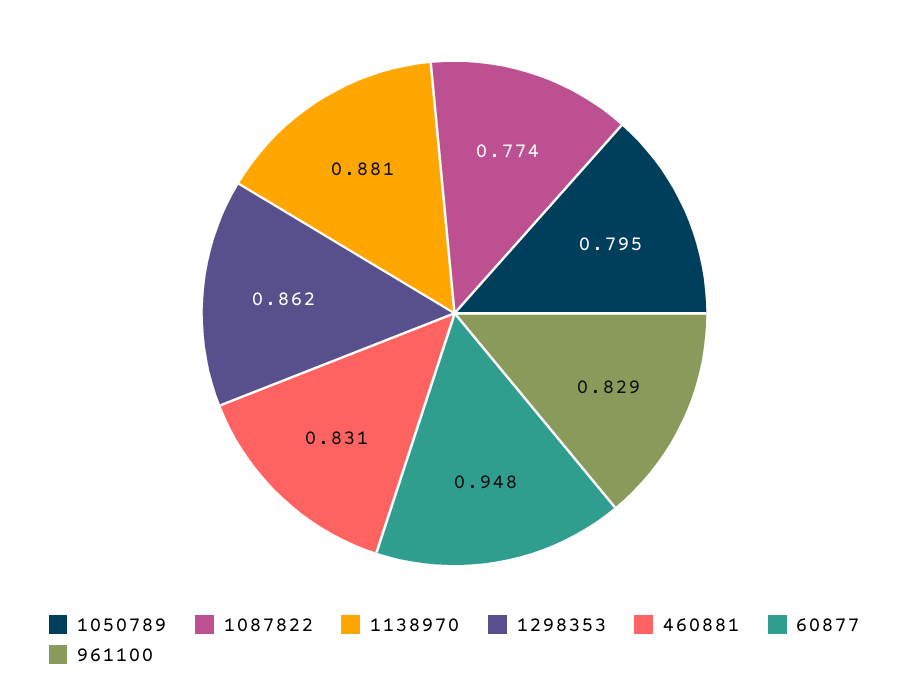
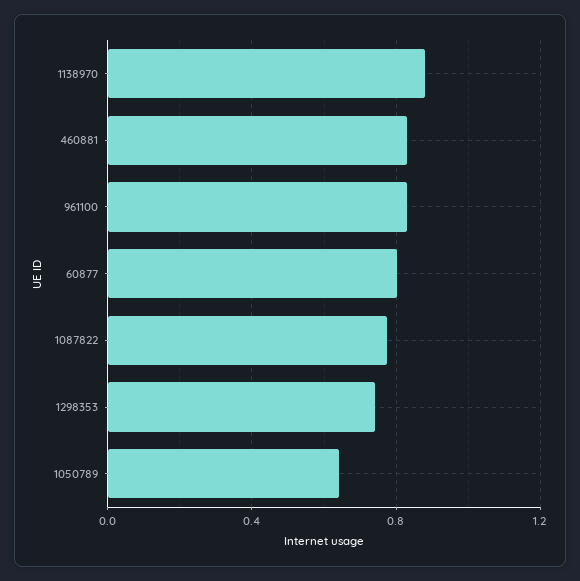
  {
-   "1050789": 0.795,
+   "1050789": 0.65,
    "1087822": 0.774,
    "1138970": 0.881,
-   "1298353": 0.862,
+   "1298353": 0.75,
    "460881": 0.831,
-   "60877": 0.948,
+   "60877": 0.8,
    "961100": 0.829
  }

